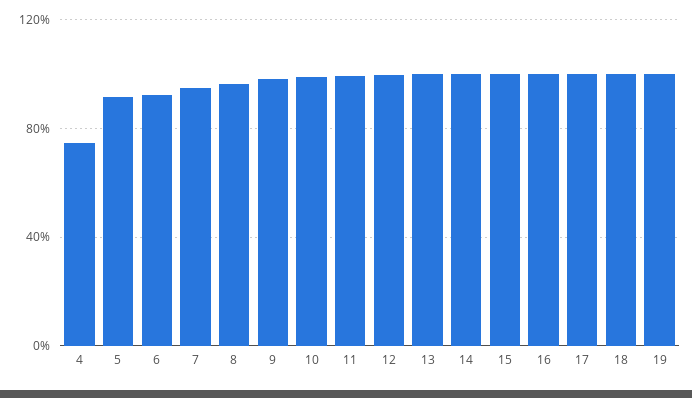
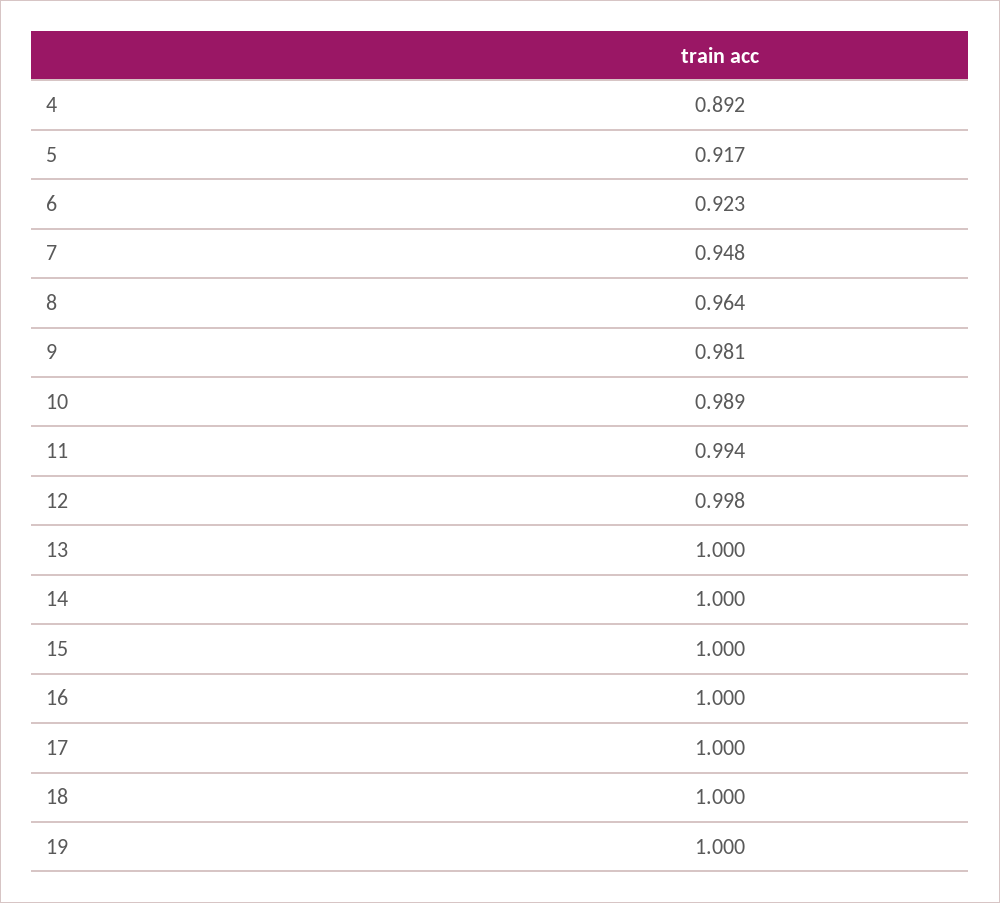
  {
-   "4": 0.75,
+   "4": 0.892,
    "5": 0.917,
    "6": 0.923,
    "7": 0.948,
    "8": 0.964,
    "9": 0.981,
    "10": 0.989,
    "11": 0.994,
    "12": 0.998,
    "13": 1,
    "14": 1,
    "15": 1,
    "16": 1,
    "17": 1,
    "18": 1,
    "19": 1
  }

